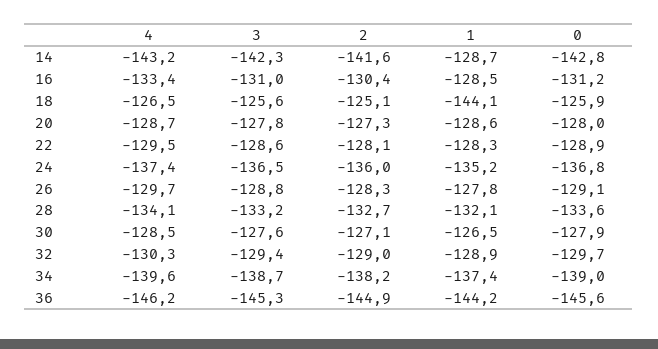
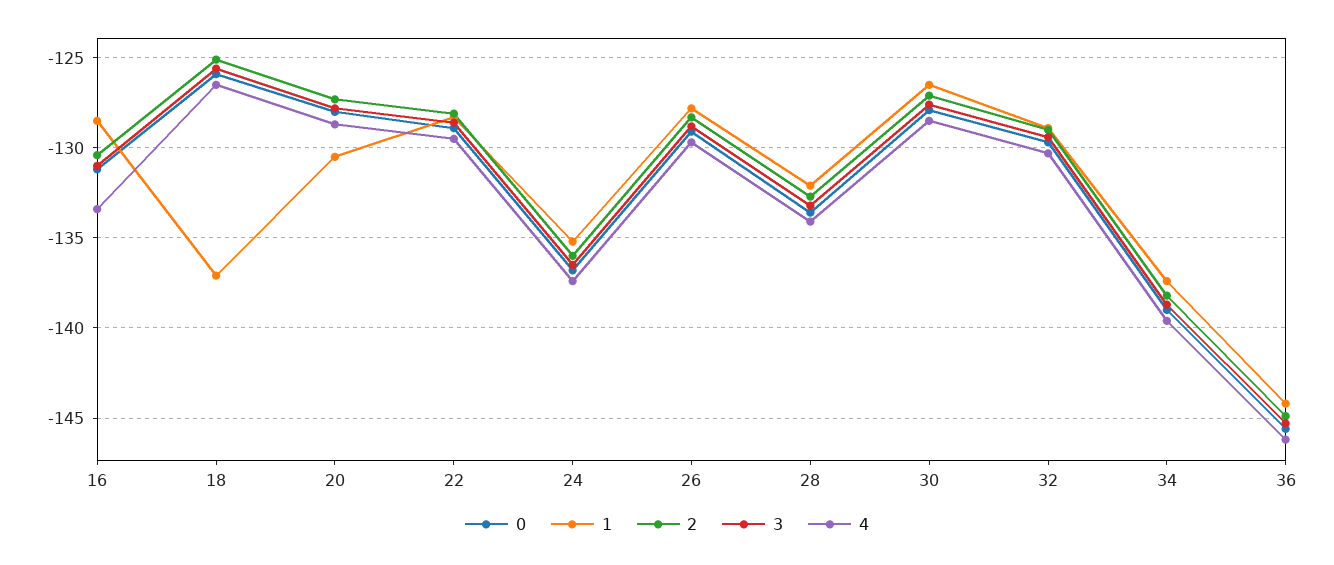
  {
    "4": {
-     "14": -143.2,
      "16": -133.4,
      "18": -126.5,
      "20": -128.7,
      "22": -129.5,
      "24": -137.4,
      "26": -129.7,
      "28": -134.1,
      "30": -128.5,
      "32": -130.3,
      "34": -139.6,
      "36": -146.2
    },
    "3": {
-     "14": -142.3,
      "16": -131,
      "18": -125.6,
      "20": -127.8,
      "22": -128.6,
      "24": -136.5,
      "26": -128.8,
      "28": -133.2,
      "30": -127.6,
      "32": -129.4,
      "34": -138.7,
      "36": -145.3
    },
    "2": {
-     "14": -141.6,
      "16": -130.4,
      "18": -125.1,
      "20": -127.3,
      "22": -128.1,
      "24": -136,
      "26": -128.3,
      "28": -132.7,
      "30": -127.1,
      "32": -129,
      "34": -138.2,
      "36": -144.9
    },
    "1": {
-     "14": -128.7,
      "16": -128.5,
-     "18": -144.1,
+     "18": -137,
-     "20": -128.6,
+     "20": -130.5,
      "22": -128.3,
      "24": -135.2,
      "26": -127.8,
      "28": -132.1,
      "30": -126.5,
      "32": -128.9,
      "34": -137.4,
      "36": -144.2
    },
    "0": {
-     "14": -142.8,
      "16": -131.2,
      "18": -125.9,
      "20": -128,
      "22": -128.9,
      "24": -136.8,
      "26": -129.1,
      "28": -133.6,
      "30": -127.9,
      "32": -129.7,
      "34": -139,
      "36": -145.6
    }
  }

